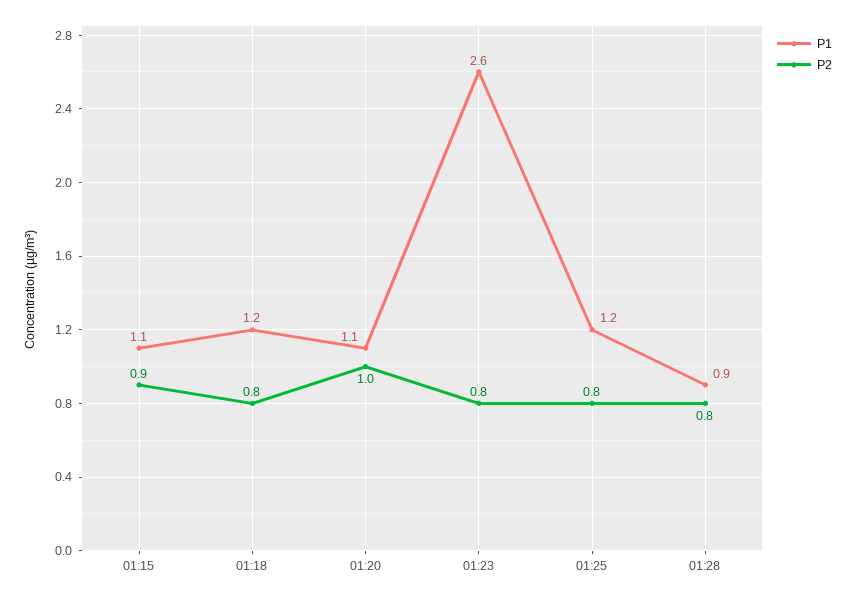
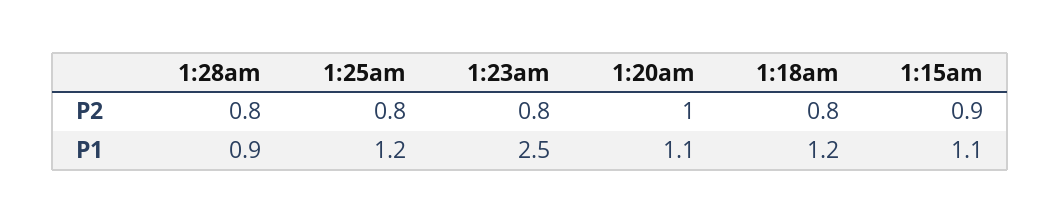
  {
    "P1": {
      "01:15": 1.1,
      "01:18": 1.2,
      "01:20": 1.1,
-     "01:23": 2.6,
+     "01:23": 2.5,
      "01:25": 1.2,
      "01:28": 0.9
    },
    "P2": {
      "01:15": 0.9,
      "01:18": 0.8,
      "01:20": 1,
      "01:23": 0.8,
      "01:25": 0.8,
      "01:28": 0.8
    }
  }

